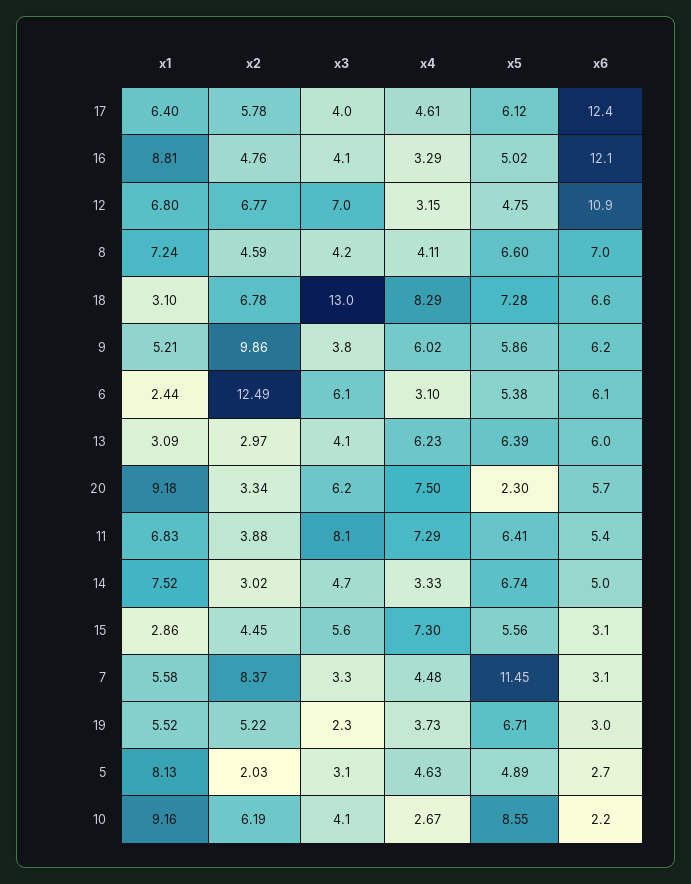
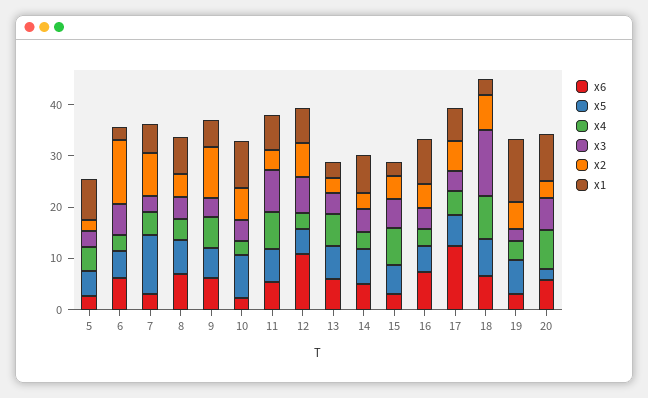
  {
    "x1": {
      "17": 6.4,
      "16": 8.81,
      "12": 6.8,
      "8": 7.24,
      "18": 3.1,
      "9": 5.21,
      "6": 2.44,
      "13": 3.09,
      "20": 9.18,
      "11": 6.83,
      "14": 7.52,
      "15": 2.86,
      "7": 5.58,
-     "19": 5.52,
+     "19": 12,
      "5": 8.13,
      "10": 9.16
    },
    "x2": {
      "17": 5.78,
      "16": 4.76,
      "12": 6.77,
      "8": 4.59,
      "18": 6.78,
      "9": 9.86,
      "6": 12.49,
      "13": 2.97,
      "20": 3.34,
      "11": 3.88,
      "14": 3.02,
      "15": 4.45,
      "7": 8.37,
      "19": 5.22,
      "5": 2.03,
      "10": 6.19
    },
    "x3": {
      "17": 4,
      "16": 4.1,
      "12": 7,
      "8": 4.2,
      "18": 13,
      "9": 3.8,
      "6": 6.1,
      "13": 4.1,
      "20": 6.2,
      "11": 8.1,
      "14": 4.7,
      "15": 5.6,
      "7": 3.3,
      "19": 2.3,
      "5": 3.1,
      "10": 4.1
    },
    "x4": {
      "17": 4.61,
      "16": 3.29,
      "12": 3.15,
      "8": 4.11,
      "18": 8.29,
      "9": 6.02,
      "6": 3.1,
      "13": 6.23,
      "20": 7.5,
      "11": 7.29,
      "14": 3.33,
      "15": 7.3,
      "7": 4.48,
      "19": 3.73,
      "5": 4.63,
      "10": 2.67
    },
    "x5": {
      "17": 6.12,
      "16": 5.02,
      "12": 4.75,
      "8": 6.6,
      "18": 7.28,
      "9": 5.86,
      "6": 5.38,
      "13": 6.39,
      "20": 2.3,
      "11": 6.41,
      "14": 6.74,
      "15": 5.56,
      "7": 11.45,
      "19": 6.71,
      "5": 4.89,
      "10": 8.55
    },
    "x6": {
      "17": 12.4,
-     "16": 12.1,
+     "16": 8,
      "12": 10.9,
      "8": 7,
      "18": 6.6,
      "9": 6.2,
      "6": 6.1,
      "13": 6,
      "20": 5.7,
      "11": 5.4,
      "14": 5,
      "15": 3.1,
      "7": 3.1,
      "19": 3,
      "5": 2.7,
      "10": 2.2
    }
  }

